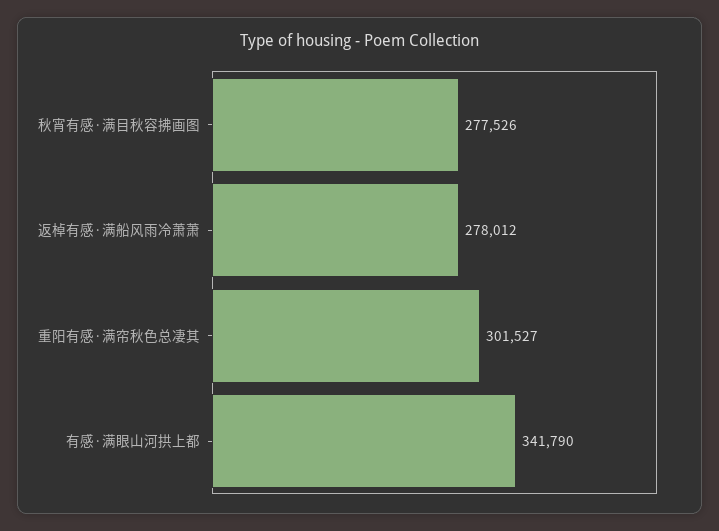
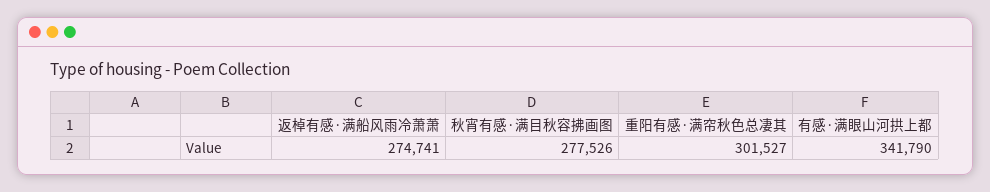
  {
    "秋宵有感·满目秋容拂画图": 277526,
-   "返棹有感·满船风雨冷萧萧": 278012,
+   "返棹有感·满船风雨冷萧萧": 274741,
    "重阳有感·满帘秋色总凄其": 301527,
    "有感·满眼山河拱上都": 341790
  }

